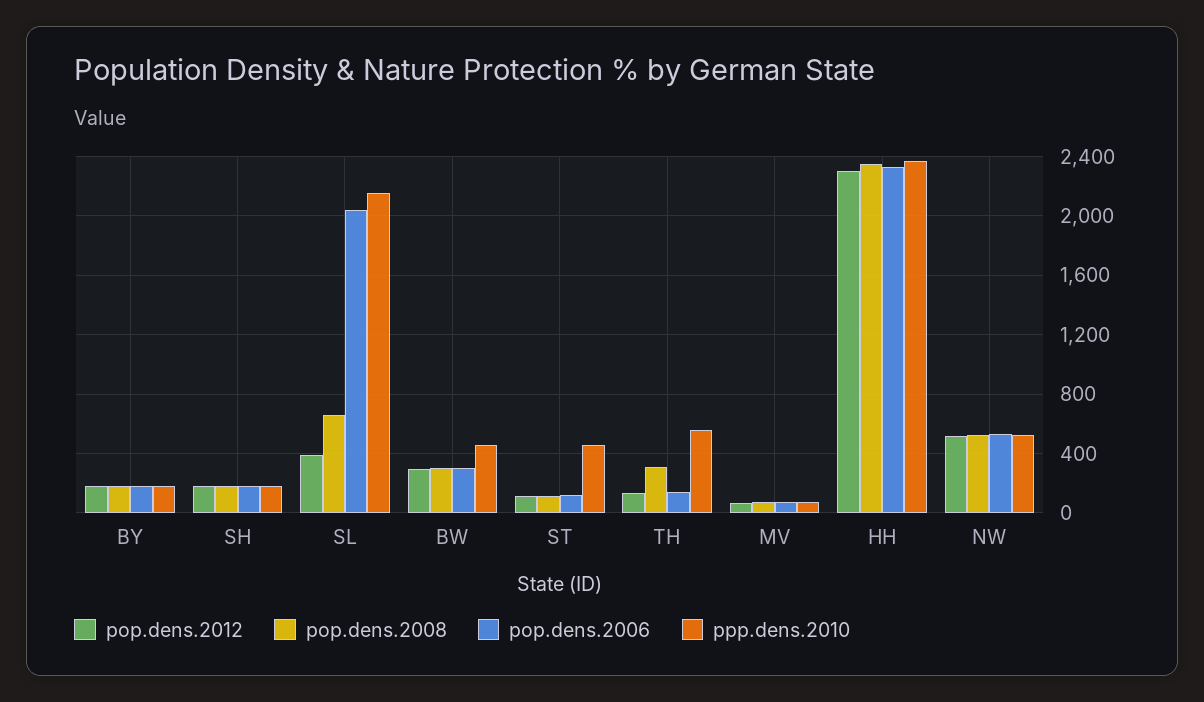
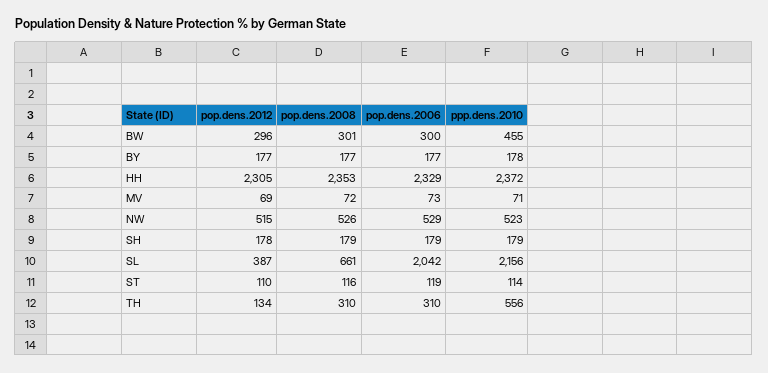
  {
    "pop.dens.2012": {
      "BY": 177,
      "SH": 178,
      "SL": 387,
      "BW": 296,
      "ST": 110,
      "TH": 134,
      "MV": 69,
      "HH": 2305,
      "NW": 515
    },
    "pop.dens.2008": {
      "BY": 177,
      "SH": 179,
      "SL": 661,
      "BW": 301,
      "ST": 116,
      "TH": 310,
      "MV": 72,
      "HH": 2353,
      "NW": 526
    },
    "pop.dens.2006": {
      "BY": 177,
      "SH": 179,
      "SL": 2042,
      "BW": 300,
      "ST": 119,
-     "TH": 150,
+     "TH": 310,
      "MV": 73,
      "HH": 2329,
      "NW": 529
    },
    "ppp.dens.2010": {
      "BY": 178,
      "SH": 179,
      "SL": 2156,
      "BW": 455,
-     "ST": 450,
+     "ST": 114,
      "TH": 556,
      "MV": 71,
      "HH": 2372,
      "NW": 523
    }
  }

